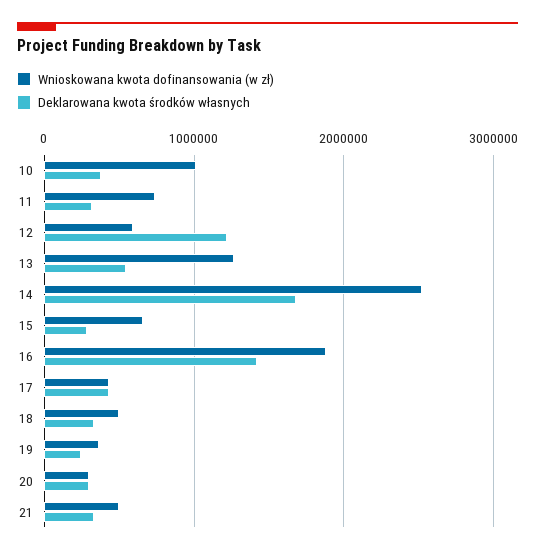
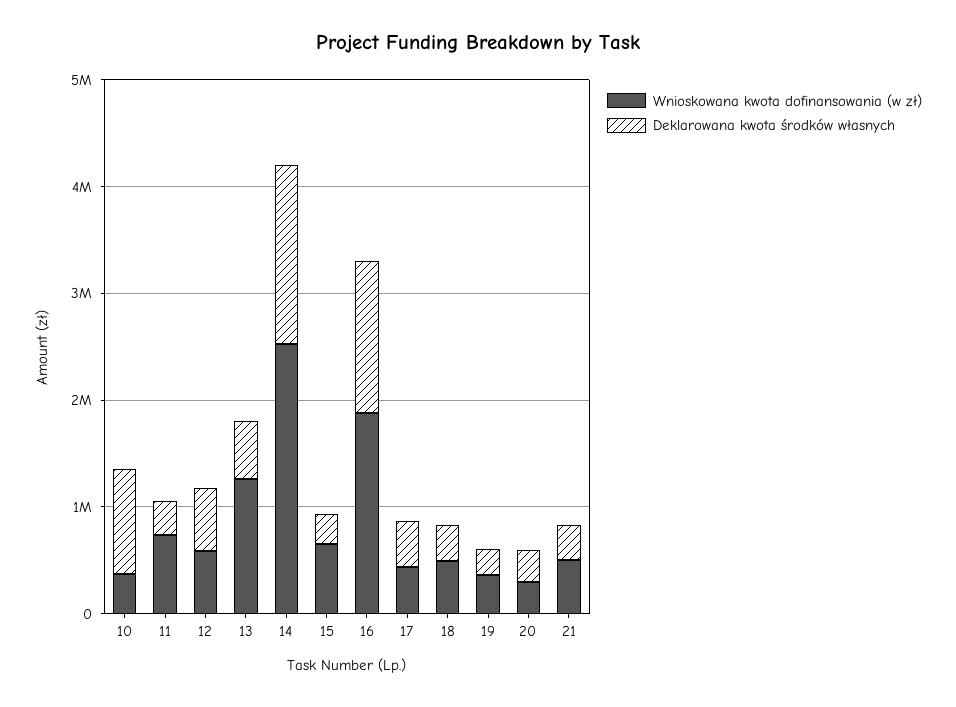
  {
    "Wnioskowana kwota dofinansowania (w zł)": {
-     "10": 1000000,
+     "10": 400000,
      "11": 700000,
      "12": 600000,
      "13": 1300000,
      "14": 2500000,
      "15": 700000,
      "16": 1900000,
      "17": 400000,
      "18": 500000,
      "19": 400000,
      "20": 300000,
      "21": 500000
    },
    "Deklarowana kwota środków własnych": {
-     "10": 400000,
+     "10": 1000000,
      "11": 300000,
-     "12": 1200000,
+     "12": 600000,
      "13": 500000,
      "14": 1700000,
      "15": 300000,
      "16": 1400000,
      "17": 400000,
      "18": 300000,
      "19": 200000,
      "20": 300000,
      "21": 300000
    }
  }

